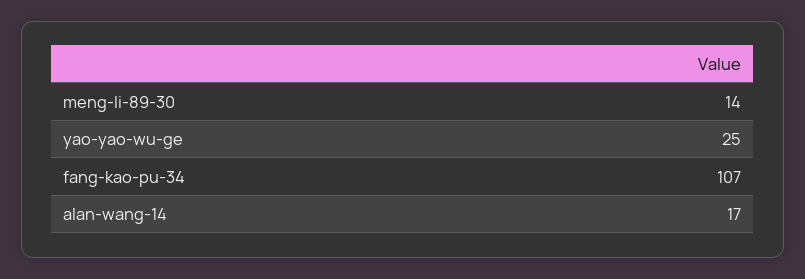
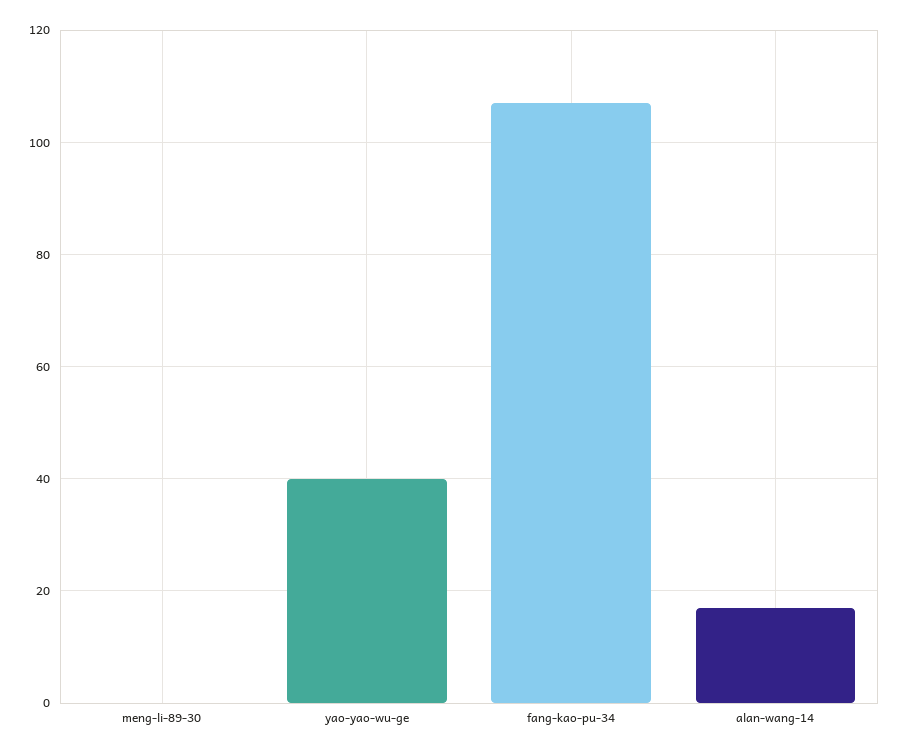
  {
-   "meng-li-89-30": 14,
+   "meng-li-89-30": 0,
-   "yao-yao-wu-ge": 25,
+   "yao-yao-wu-ge": 40,
    "fang-kao-pu-34": 107,
    "alan-wang-14": 17
  }

